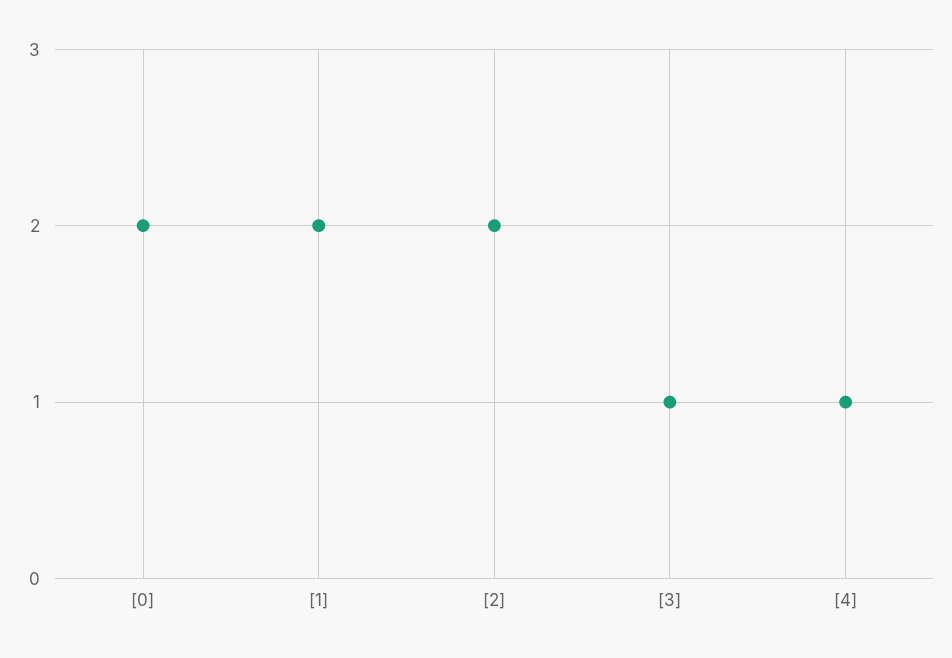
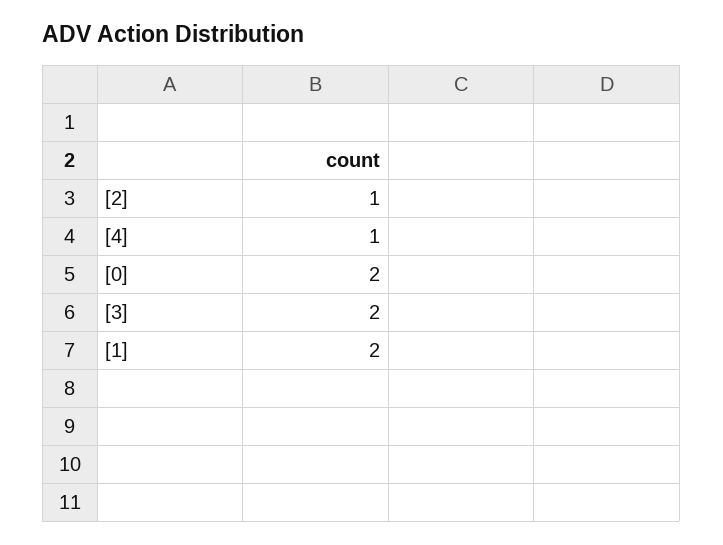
  {
    "[0]": 2,
    "[1]": 2,
-   "[2]": 2,
+   "[2]": 1,
-   "[3]": 1,
+   "[3]": 2,
    "[4]": 1
  }

